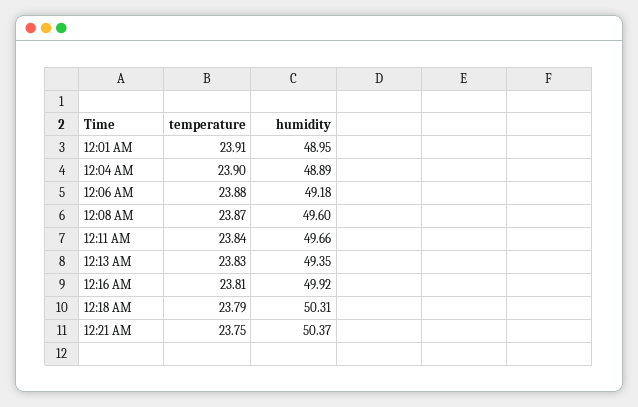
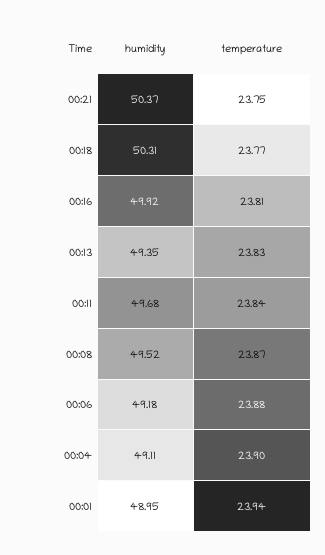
  {
    "temperature": {
-     "12:01 AM": 23.91,
+     "12:01 AM": 23.94,
      "12:04 AM": 23.9,
      "12:06 AM": 23.88,
      "12:08 AM": 23.87,
      "12:11 AM": 23.84,
      "12:13 AM": 23.83,
      "12:16 AM": 23.81,
-     "12:18 AM": 23.79,
+     "12:18 AM": 23.77,
      "12:21 AM": 23.75
    },
    "humidity": {
      "12:01 AM": 48.95,
-     "12:04 AM": 48.89,
+     "12:04 AM": 49.11,
      "12:06 AM": 49.18,
-     "12:08 AM": 49.6,
+     "12:08 AM": 49.52,
-     "12:11 AM": 49.66,
+     "12:11 AM": 49.68,
      "12:13 AM": 49.35,
      "12:16 AM": 49.92,
      "12:18 AM": 50.31,
      "12:21 AM": 50.37
    }
  }

